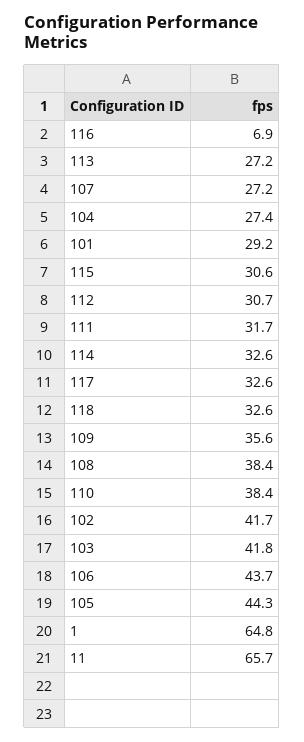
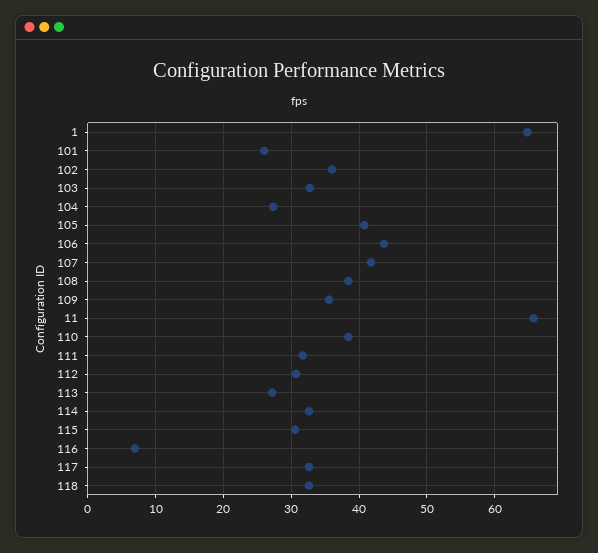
  {
    "116": 6.9,
    "113": 27.2,
-   "107": 27.2,
+   "107": 42,
    "104": 27.4,
-   "101": 29.2,
+   "101": 26,
    "115": 30.6,
    "112": 30.7,
    "111": 31.7,
    "114": 32.6,
    "117": 32.6,
    "118": 32.6,
    "109": 35.6,
    "108": 38.4,
    "110": 38.4,
-   "102": 41.7,
+   "102": 36,
-   "103": 41.8,
+   "103": 33,
    "106": 43.7,
-   "105": 44.3,
+   "105": 41,
    "1": 64.8,
    "11": 65.7
  }

